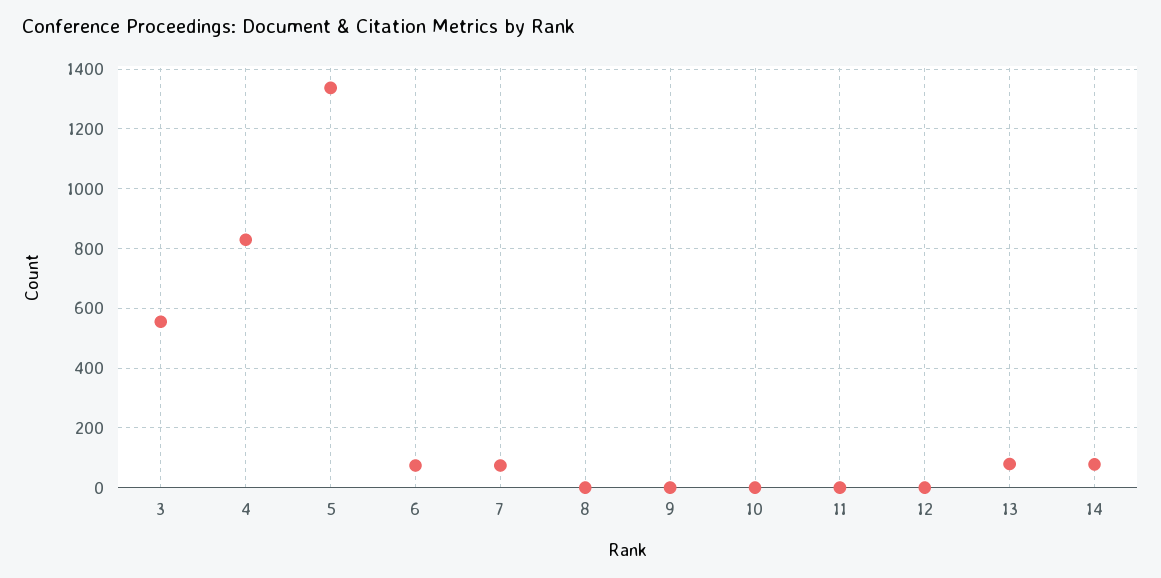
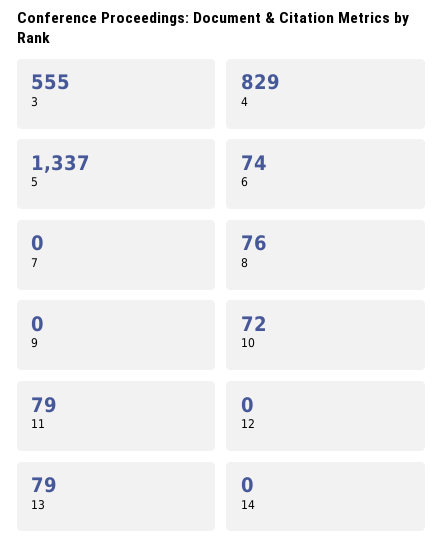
  {
    "3": 555,
    "4": 829,
    "5": 1337,
    "6": 74,
-   "7": 75,
+   "7": 0,
-   "8": 0,
+   "8": 76,
    "9": 0,
-   "10": 0,
+   "10": 72,
-   "11": 0,
+   "11": 79,
    "12": 0,
    "13": 79,
-   "14": 75
+   "14": 0
  }

